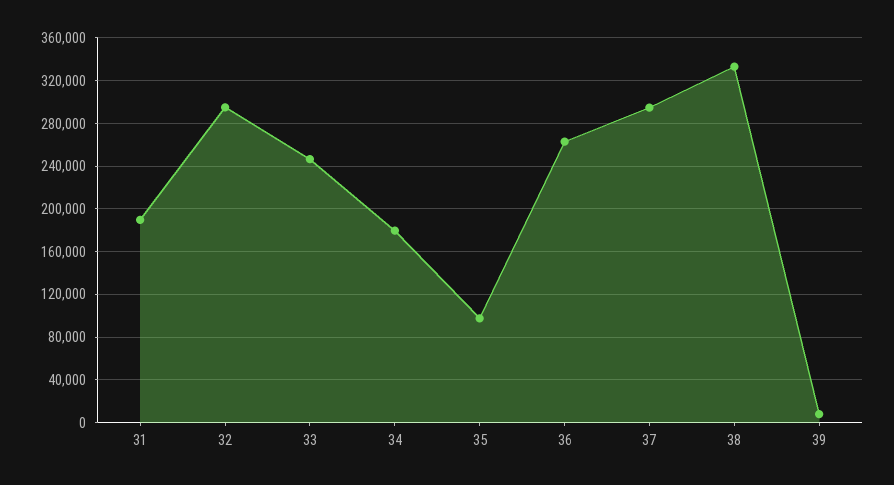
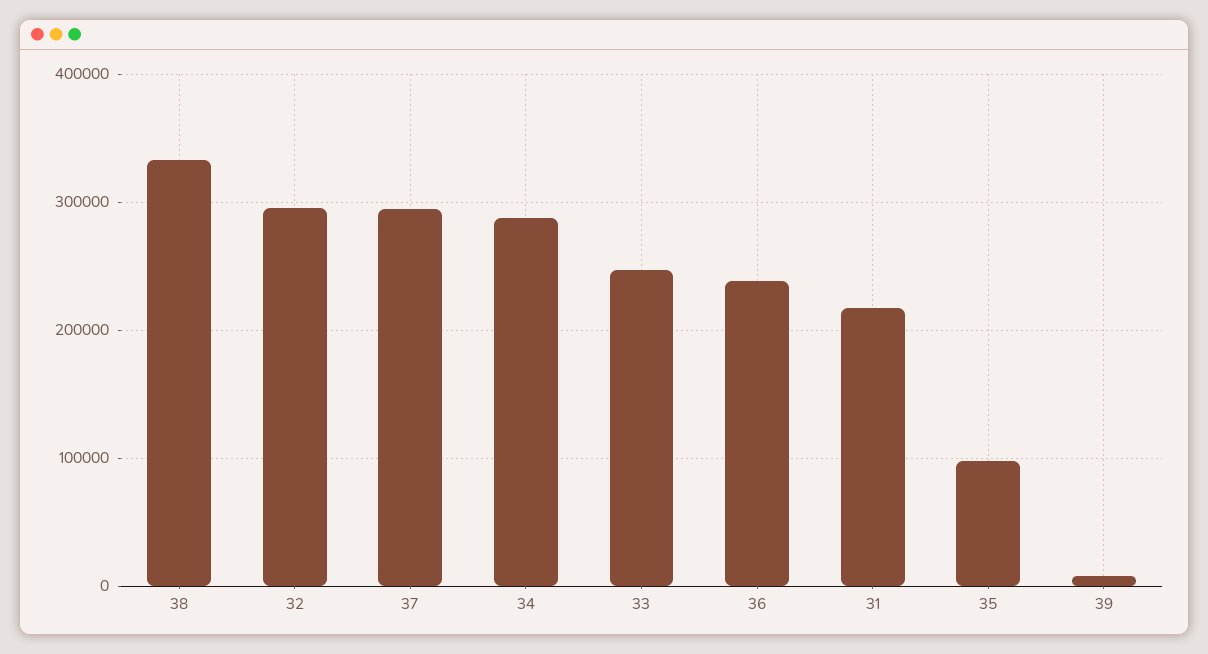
  {
-   "31": 190000,
+   "31": 220000,
    "32": 300000,
    "33": 250000,
-   "34": 180000,
+   "34": 290000,
    "35": 100000,
-   "36": 260000,
+   "36": 240000,
    "37": 290000,
    "38": 330000,
    "39": 10000
  }

